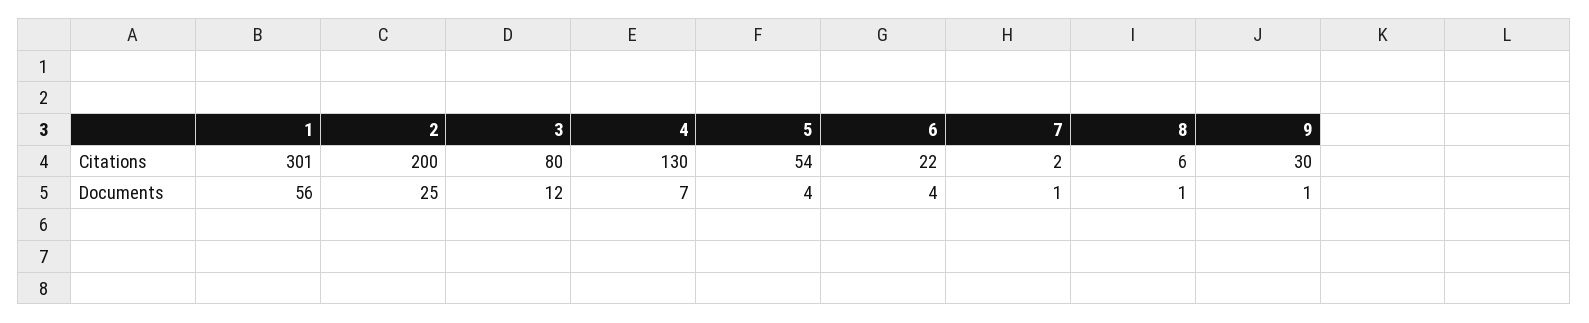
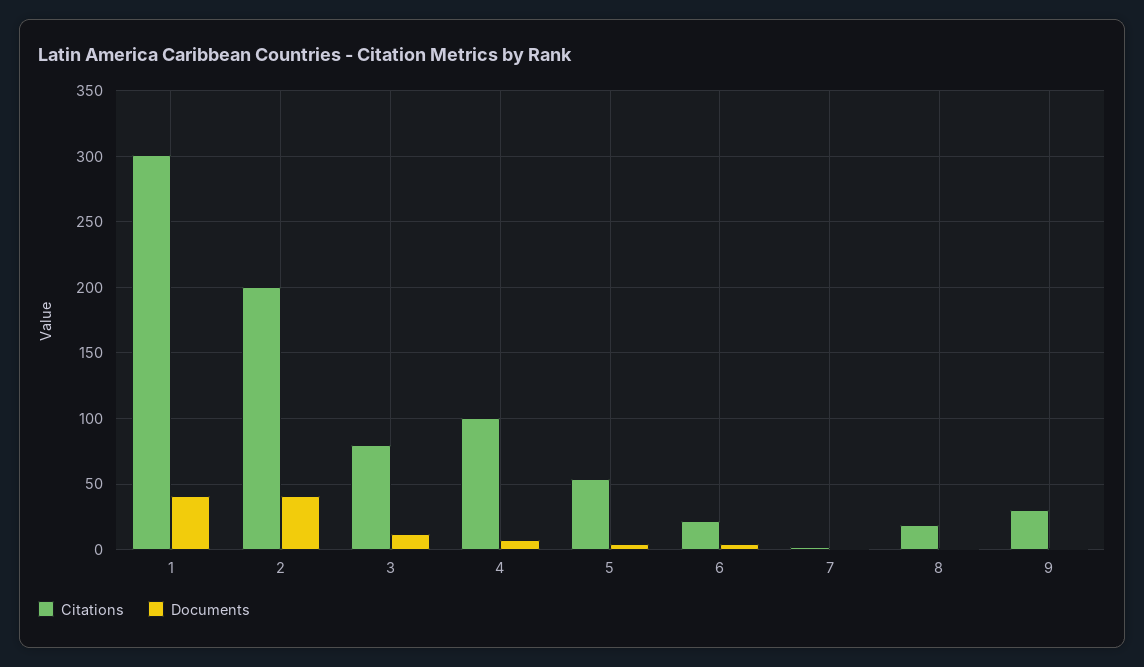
  {
    "Citations": {
      "1": 301,
      "2": 200,
      "3": 80,
-     "4": 130,
+     "4": 100,
      "5": 54,
      "6": 22,
      "7": 2,
-     "8": 6,
+     "8": 20,
      "9": 30
    },
    "Documents": {
-     "1": 56,
+     "1": 40,
-     "2": 25,
+     "2": 40,
      "3": 12,
      "4": 7,
      "5": 4,
      "6": 4,
      "7": 1,
      "8": 1,
      "9": 1
    }
  }

